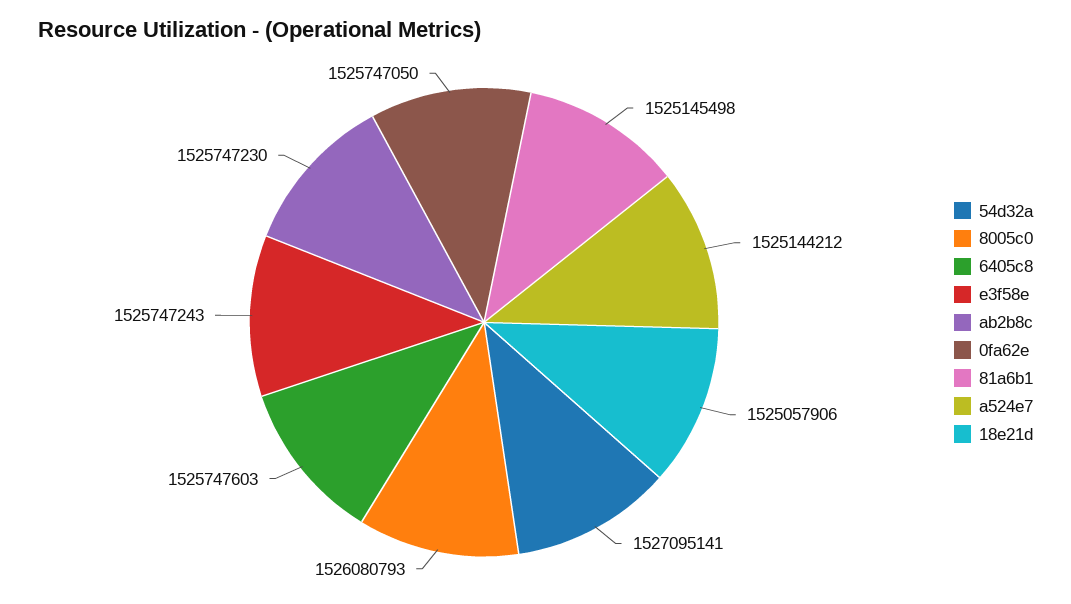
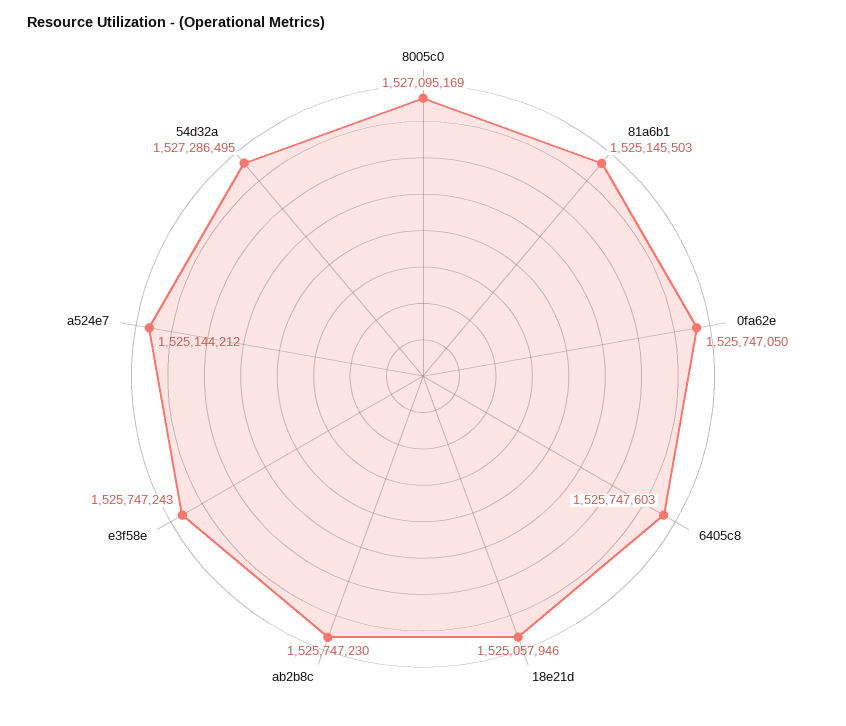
  {
-   "54d32a": 1527095141,
+   "54d32a": 1527286495,
-   "8005c0": 1526080793,
+   "8005c0": 1527095169,
    "6405c8": 1525747603,
    "e3f58e": 1525747243,
    "ab2b8c": 1525747230,
    "0fa62e": 1525747050,
-   "81a6b1": 1525145498,
+   "81a6b1": 1525145503,
    "a524e7": 1525144212,
-   "18e21d": 1525057906
+   "18e21d": 1525057946
  }

